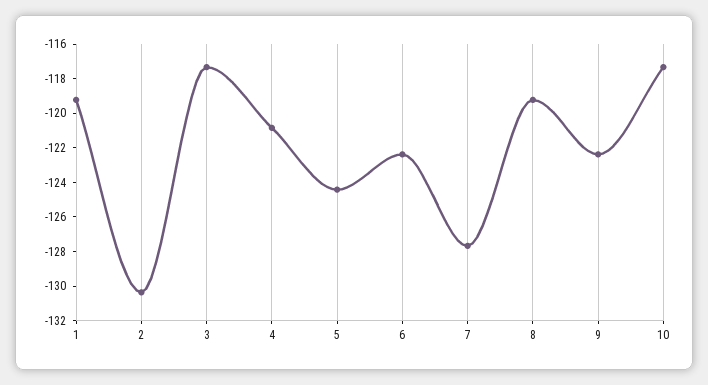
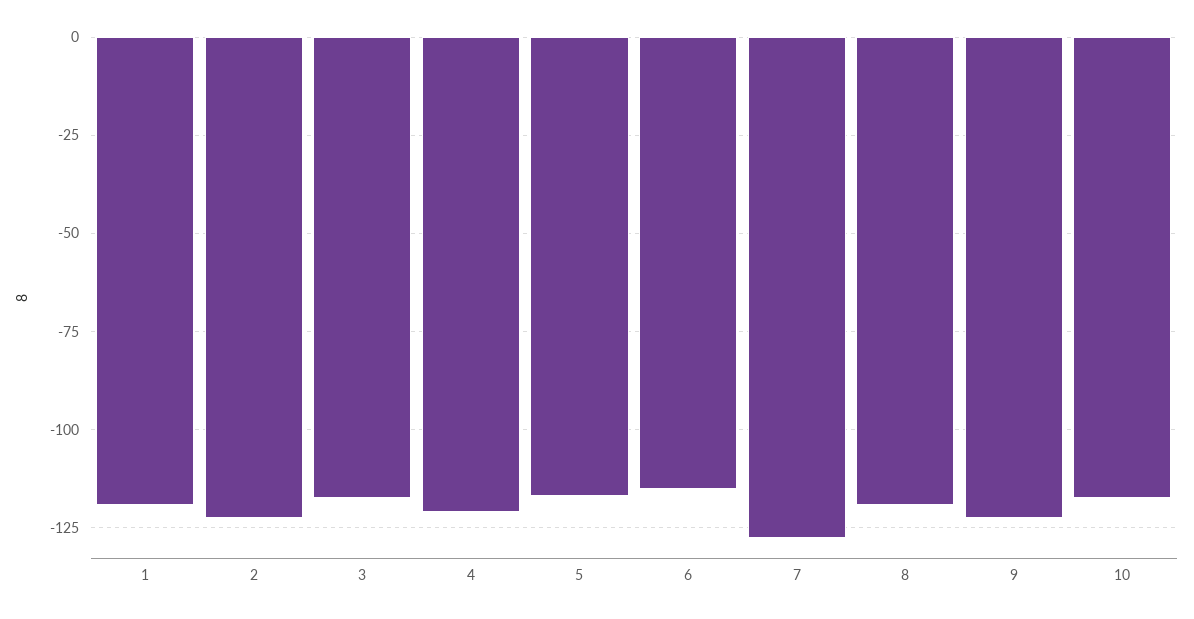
  {
    "1": -119,
-   "2": -130.5,
+   "2": -122.5,
    "3": -117.5,
    "4": -121,
-   "5": -124.5,
+   "5": -117.5,
-   "6": -122.5,
+   "6": -115,
    "7": -127.5,
    "8": -119,
    "9": -122.5,
    "10": -117.5
  }

